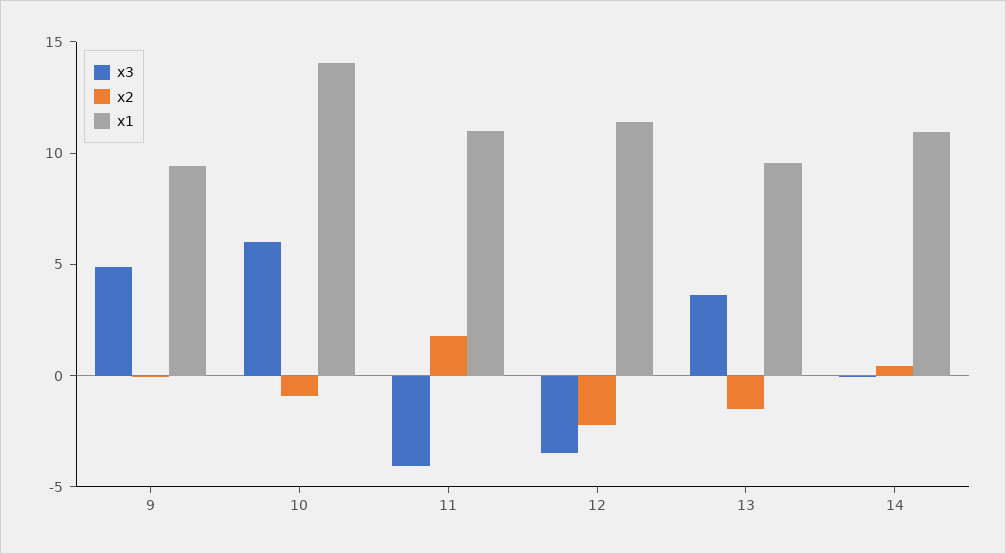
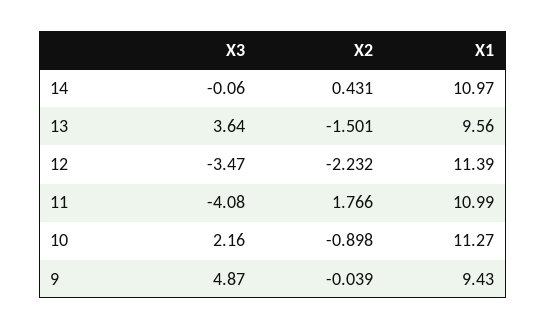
  {
    "x3": {
      "9": 4.87,
-     "10": 6,
+     "10": 2.16,
      "11": -4.08,
      "12": -3.47,
      "13": 3.64,
      "14": -0.06
    },
    "x2": {
      "9": -0.039,
      "10": -0.898,
      "11": 1.766,
      "12": -2.232,
      "13": -1.501,
      "14": 0.431
    },
    "x1": {
      "9": 9.43,
-     "10": 14,
+     "10": 11.27,
      "11": 10.99,
      "12": 11.39,
      "13": 9.56,
      "14": 10.97
    }
  }

